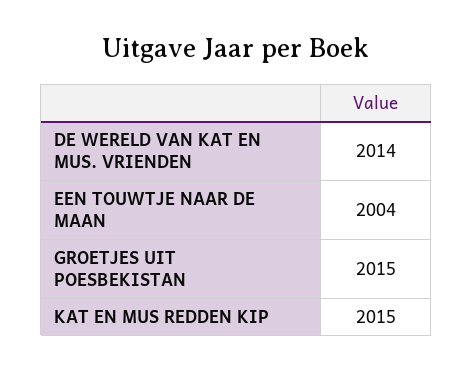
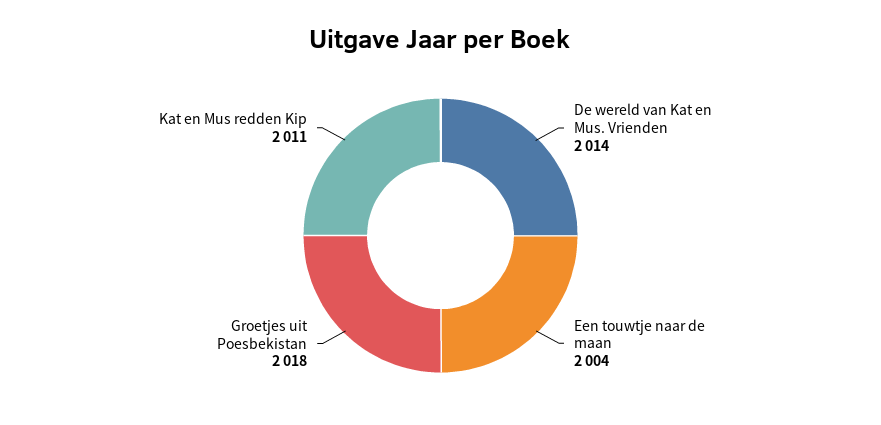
  {
    "DE WERELD VAN KAT EN MUS. VRIENDEN": 2014,
    "EEN TOUWTJE NAAR DE MAAN": 2004,
-   "GROETJES UIT POESBEKISTAN": 2015,
+   "GROETJES UIT POESBEKISTAN": 2018,
-   "KAT EN MUS REDDEN KIP": 2015
+   "KAT EN MUS REDDEN KIP": 2011
  }

